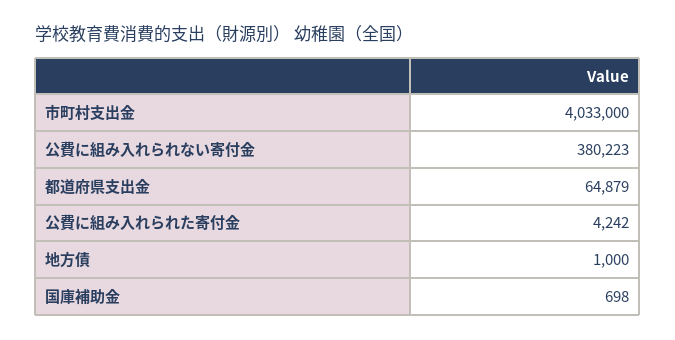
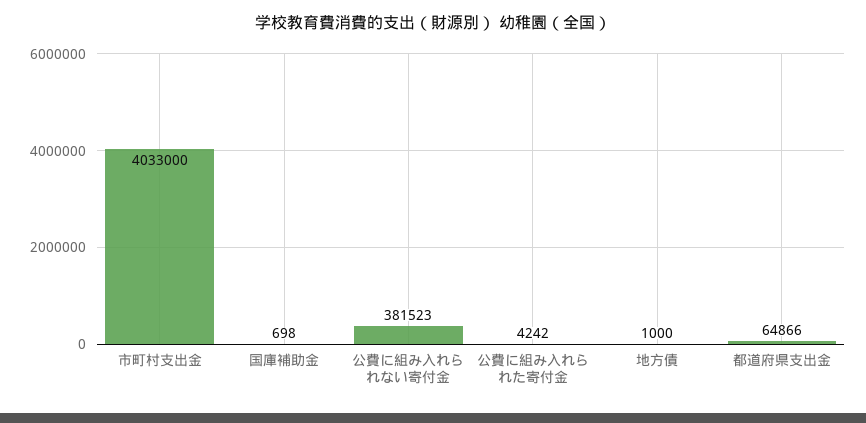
  {
    "市町村支出金": 4033000,
-   "公費に組み入れられない寄付金": 380223,
+   "公費に組み入れられない寄付金": 381523,
-   "都道府県支出金": 64879,
+   "都道府県支出金": 64866,
    "公費に組み入れられた寄付金": 4242,
    "地方債": 1000,
    "国庫補助金": 698
  }

